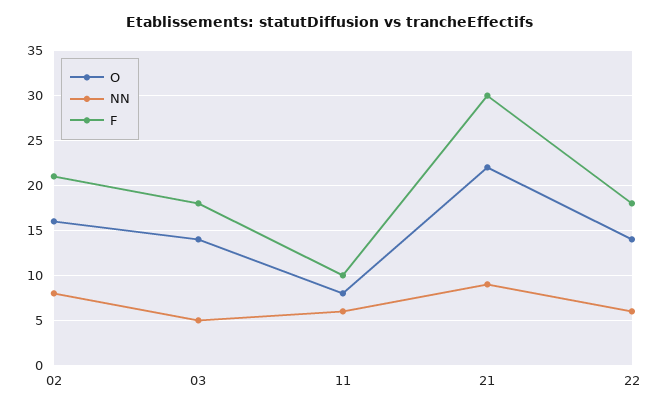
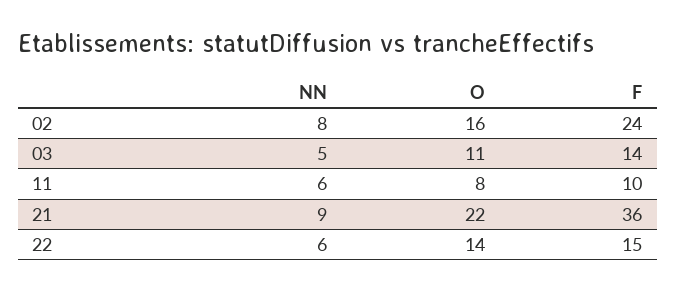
  {
    "O": {
      "02": 16,
-     "03": 14,
+     "03": 11,
      "11": 8,
      "21": 22,
      "22": 14
    },
    "NN": {
      "02": 8,
      "03": 5,
      "11": 6,
      "21": 9,
      "22": 6
    },
    "F": {
-     "02": 21,
+     "02": 24,
-     "03": 18,
+     "03": 14,
      "11": 10,
-     "21": 30,
+     "21": 36,
-     "22": 18
+     "22": 15
    }
  }

